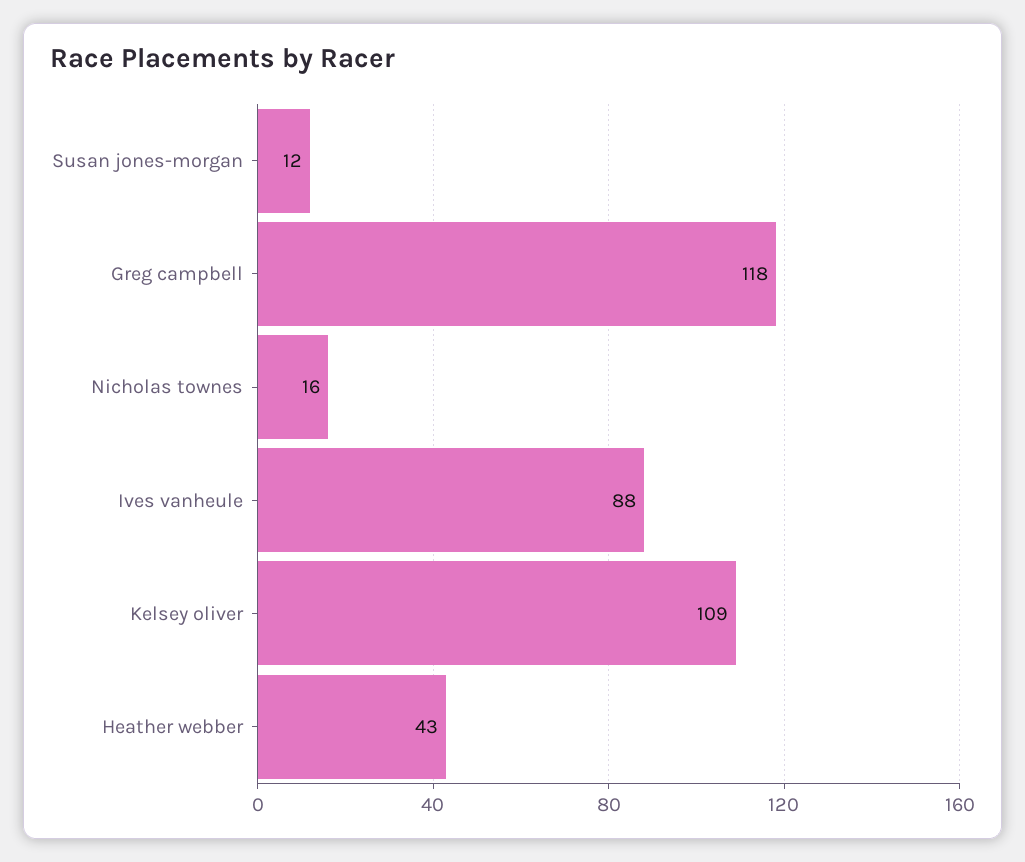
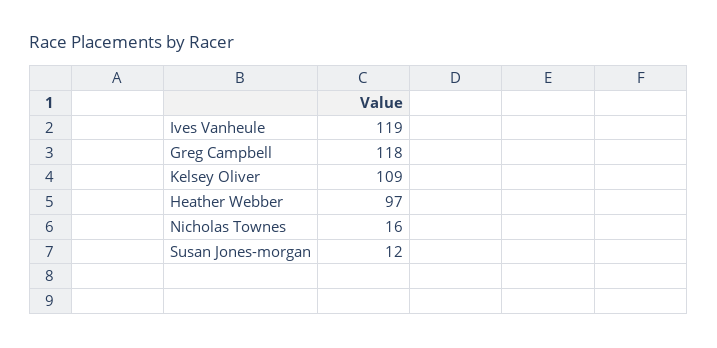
  {
    "Susan jones-morgan": 12,
    "Greg campbell": 118,
    "Nicholas townes": 16,
-   "Ives vanheule": 88,
+   "Ives vanheule": 119,
    "Kelsey oliver": 109,
-   "Heather webber": 43
+   "Heather webber": 97
  }

